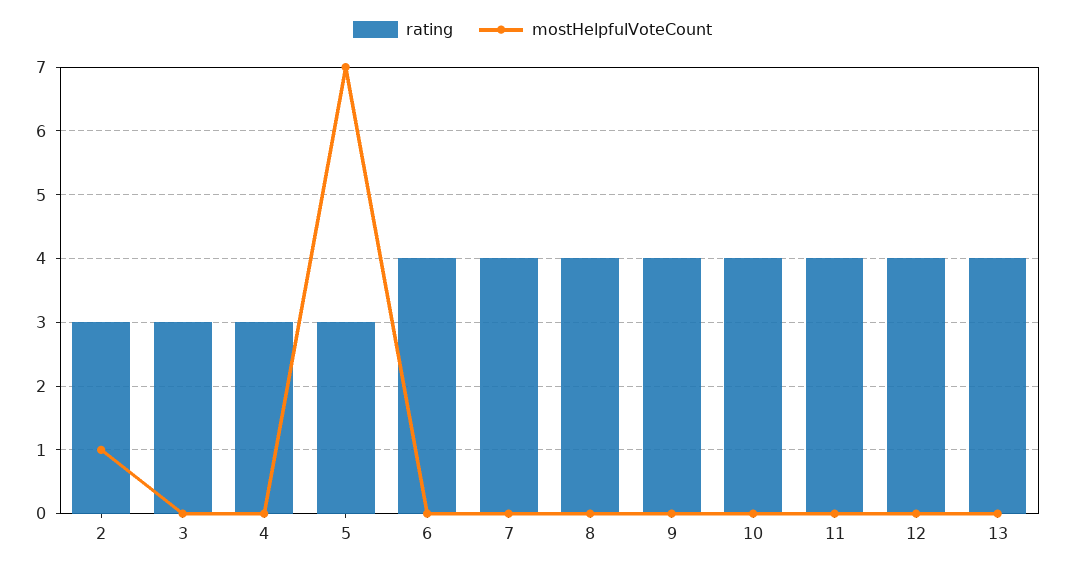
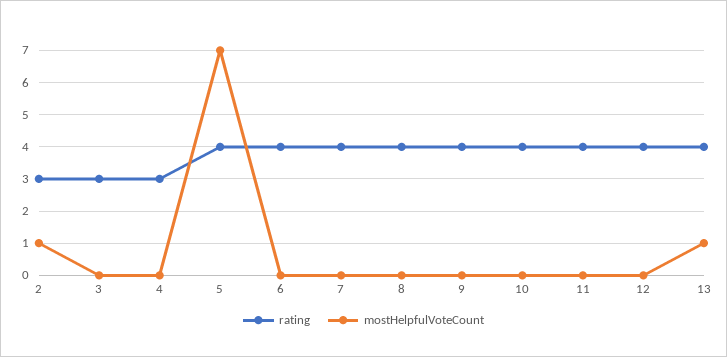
  {
    "rating": {
      "2": 3,
      "3": 3,
      "4": 3,
-     "5": 3,
+     "5": 4,
      "6": 4,
      "7": 4,
      "8": 4,
      "9": 4,
      "10": 4,
      "11": 4,
      "12": 4,
      "13": 4
    },
    "mostHelpfulVoteCount": {
      "2": 1,
      "3": 0,
      "4": 0,
      "5": 7,
      "6": 0,
      "7": 0,
      "8": 0,
      "9": 0,
      "10": 0,
      "11": 0,
      "12": 0,
-     "13": 0
+     "13": 1
    }
  }

